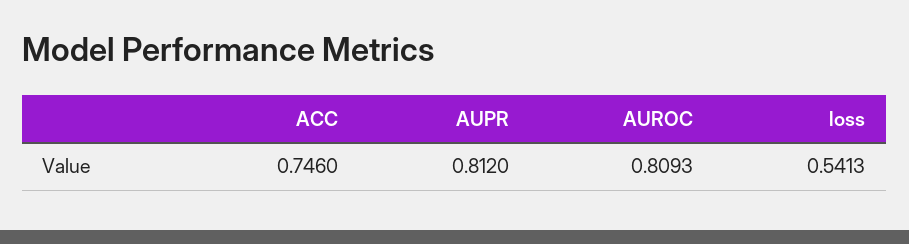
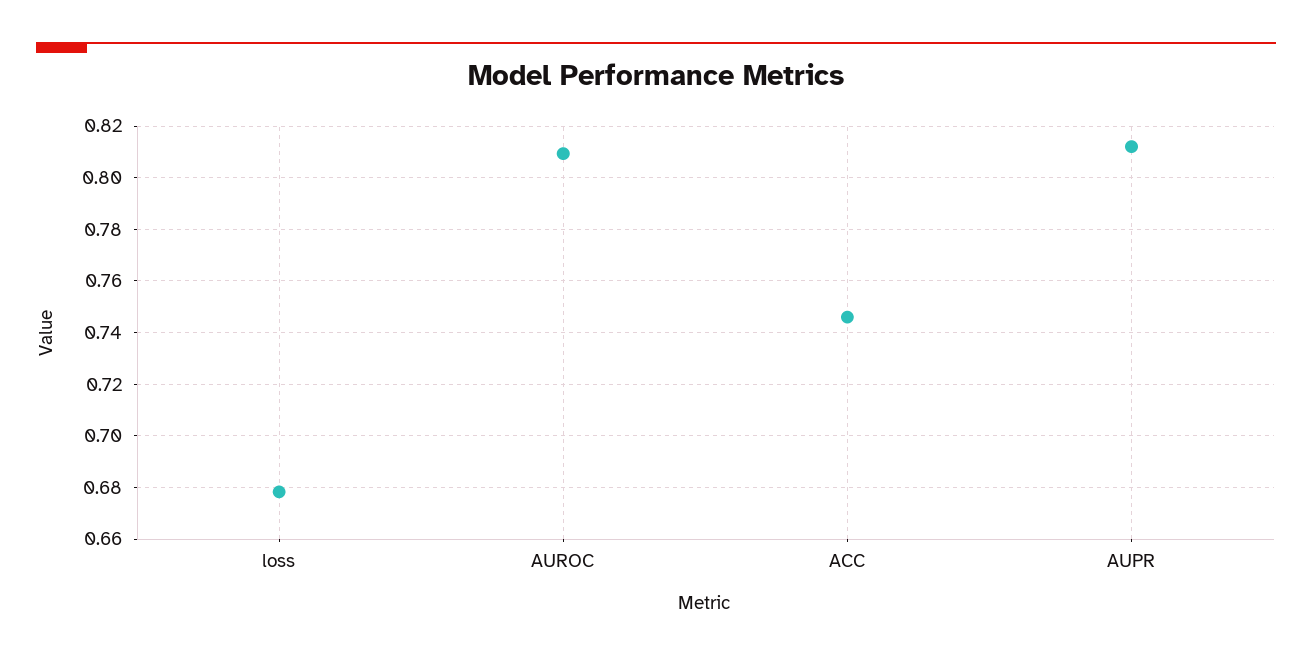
  {
    "ACC": 0.746,
    "AUPR": 0.812,
    "AUROC": 0.8093,
-   "loss": 0.5413
+   "loss": 0.6775
  }

